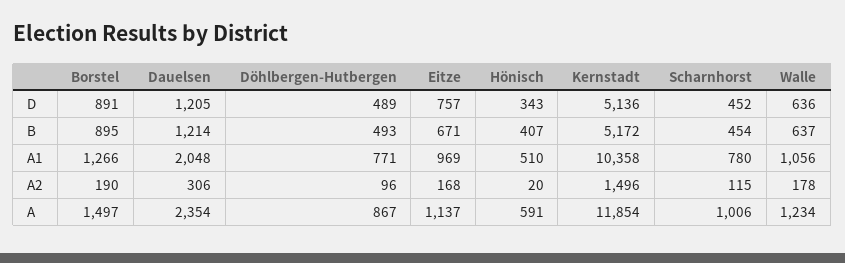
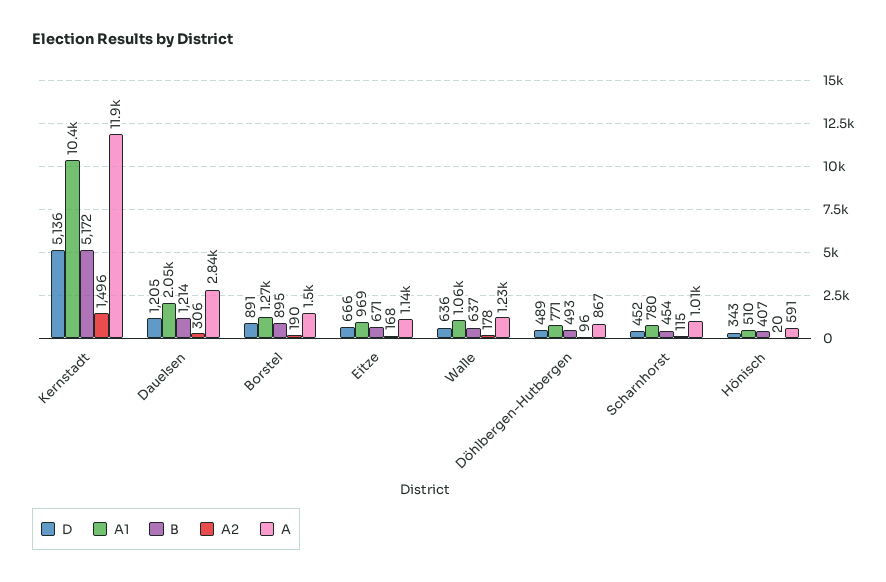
  {
    "D": {
      "Borstel": 891,
      "Dauelsen": 1205,
      "Döhlbergen-Hutbergen": 489,
-     "Eitze": 757,
+     "Eitze": 666,
      "Hönisch": 343,
      "Kernstadt": 5136,
      "Scharnhorst": 452,
      "Walle": 636
    },
    "B": {
      "Borstel": 895,
      "Dauelsen": 1214,
      "Döhlbergen-Hutbergen": 493,
      "Eitze": 671,
      "Hönisch": 407,
      "Kernstadt": 5172,
      "Scharnhorst": 454,
      "Walle": 637
    },
    "A1": {
      "Borstel": 1266,
      "Dauelsen": 2048,
      "Döhlbergen-Hutbergen": 771,
      "Eitze": 969,
      "Hönisch": 510,
      "Kernstadt": 10358,
      "Scharnhorst": 780,
      "Walle": 1056
    },
    "A2": {
      "Borstel": 190,
      "Dauelsen": 306,
      "Döhlbergen-Hutbergen": 96,
      "Eitze": 168,
      "Hönisch": 20,
      "Kernstadt": 1496,
      "Scharnhorst": 115,
      "Walle": 178
    },
    "A": {
      "Borstel": 1497,
-     "Dauelsen": 2354,
+     "Dauelsen": 2840,
      "Döhlbergen-Hutbergen": 867,
      "Eitze": 1137,
      "Hönisch": 591,
      "Kernstadt": 11854,
      "Scharnhorst": 1006,
      "Walle": 1234
    }
  }

